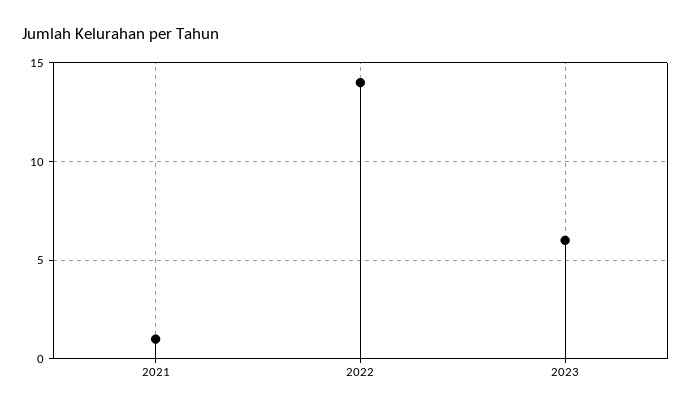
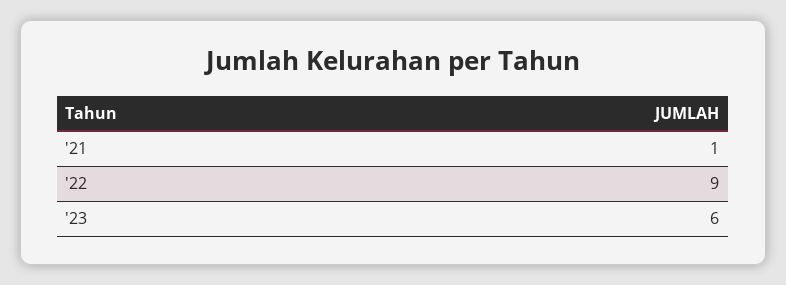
  {
    "2021": 1,
-   "2022": 14,
+   "2022": 9,
    "2023": 6
  }

